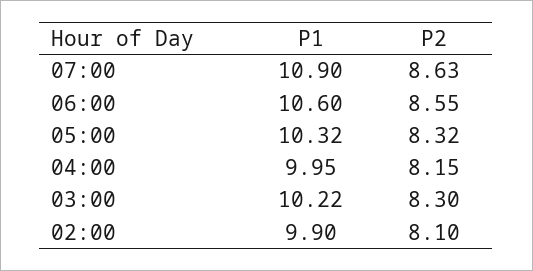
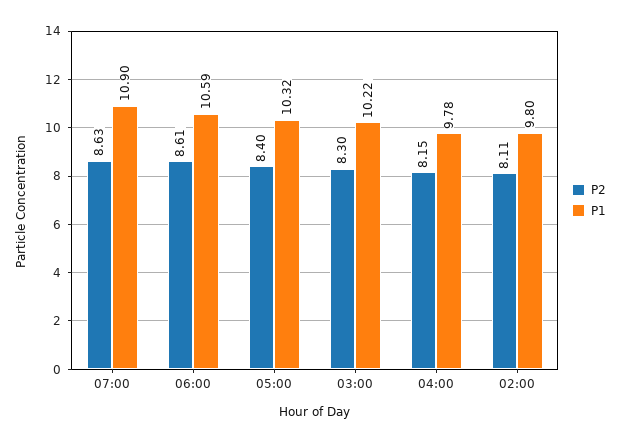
  {
    "P1": {
      "07:00": 10.9,
-     "06:00": 10.6,
+     "06:00": 10.59,
      "05:00": 10.32,
-     "04:00": 9.95,
+     "04:00": 9.78,
      "03:00": 10.22,
-     "02:00": 9.9
+     "02:00": 9.8
    },
    "P2": {
      "07:00": 8.63,
-     "06:00": 8.55,
+     "06:00": 8.61,
-     "05:00": 8.32,
+     "05:00": 8.4,
      "04:00": 8.15,
      "03:00": 8.3,
-     "02:00": 8.1
+     "02:00": 8.11
    }
  }

